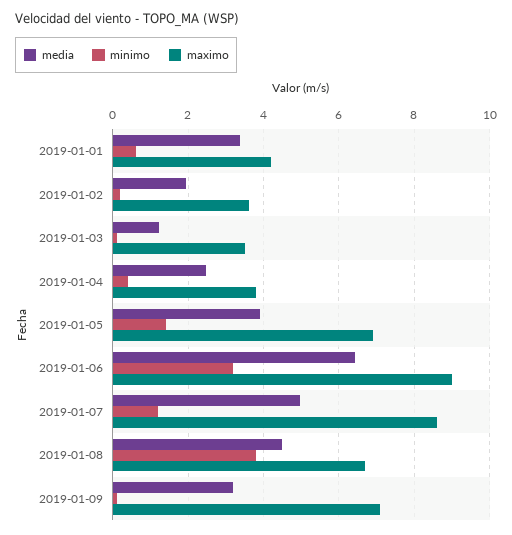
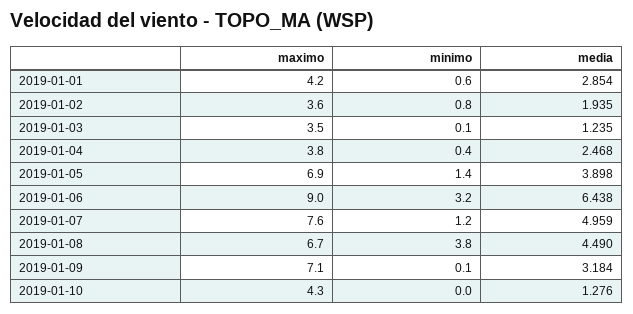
  {
    "media": {
-     "2019-01-01": 3.4,
+     "2019-01-01": 2.854,
      "2019-01-02": 1.935,
      "2019-01-03": 1.235,
      "2019-01-04": 2.468,
      "2019-01-05": 3.898,
      "2019-01-06": 6.438,
      "2019-01-07": 4.959,
      "2019-01-08": 4.49,
-     "2019-01-09": 3.184
+     "2019-01-09": 3.184,
+     "2019-01-10": 1.276
    },
    "minimo": {
      "2019-01-01": 0.6,
-     "2019-01-02": 0.2,
+     "2019-01-02": 0.8,
      "2019-01-03": 0.1,
      "2019-01-04": 0.4,
      "2019-01-05": 1.4,
      "2019-01-06": 3.2,
      "2019-01-07": 1.2,
      "2019-01-08": 3.8,
-     "2019-01-09": 0.1
+     "2019-01-09": 0.1,
+     "2019-01-10": 0
    },
    "maximo": {
      "2019-01-01": 4.2,
      "2019-01-02": 3.6,
      "2019-01-03": 3.5,
      "2019-01-04": 3.8,
      "2019-01-05": 6.9,
      "2019-01-06": 9,
-     "2019-01-07": 8.6,
+     "2019-01-07": 7.6,
      "2019-01-08": 6.7,
-     "2019-01-09": 7.1
+     "2019-01-09": 7.1,
+     "2019-01-10": 4.3
    }
  }

